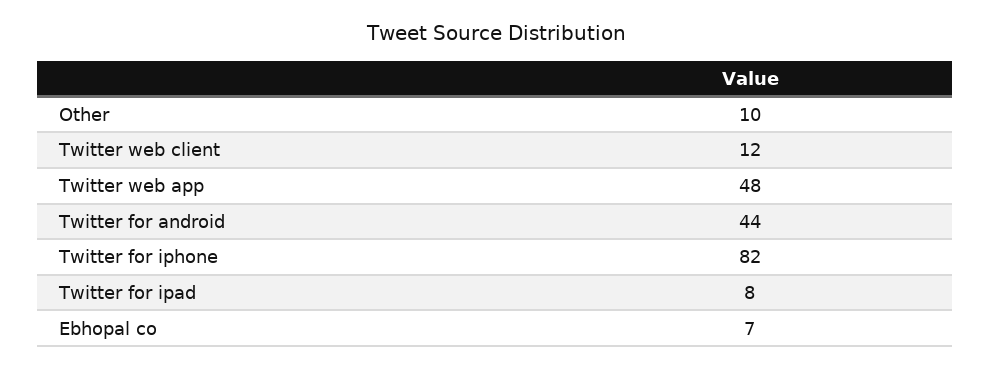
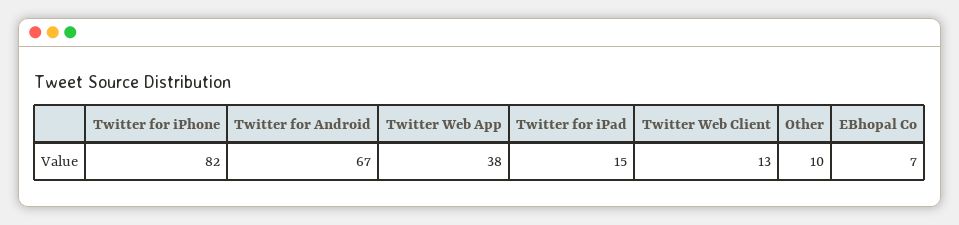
  {
    "Other": 10,
-   "Twitter web client": 12,
+   "Twitter web client": 13,
-   "Twitter web app": 48,
+   "Twitter web app": 38,
-   "Twitter for android": 44,
+   "Twitter for android": 67,
    "Twitter for iphone": 82,
-   "Twitter for ipad": 8,
+   "Twitter for ipad": 15,
    "Ebhopal co": 7
  }

